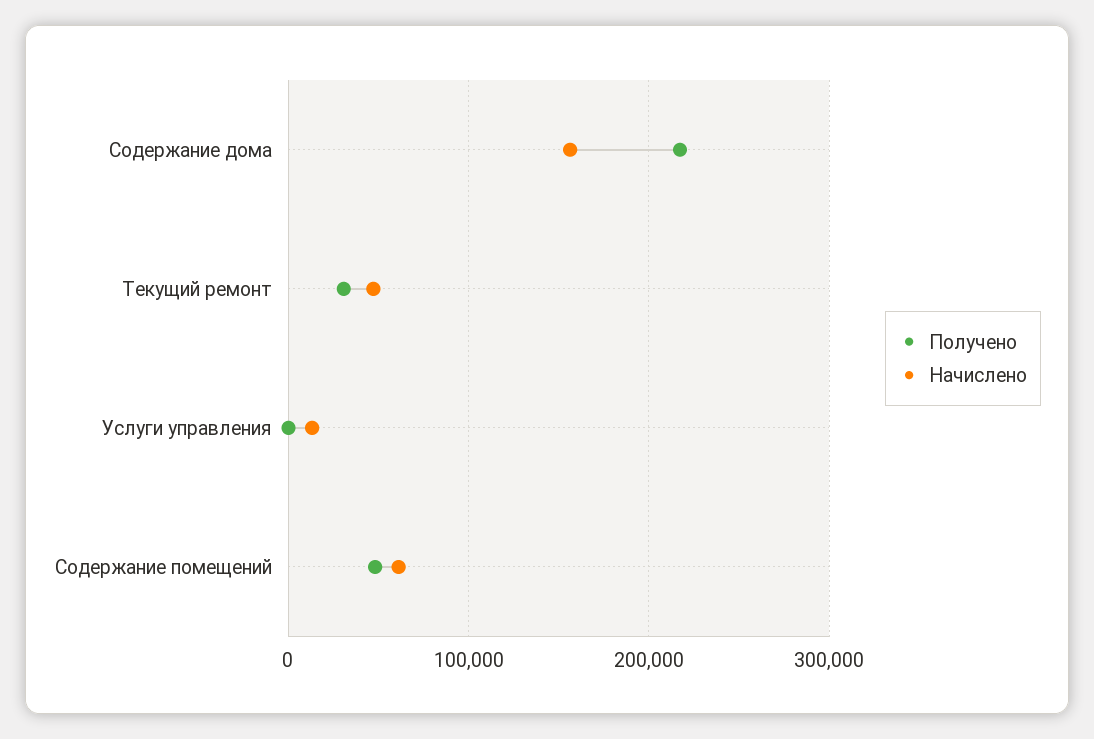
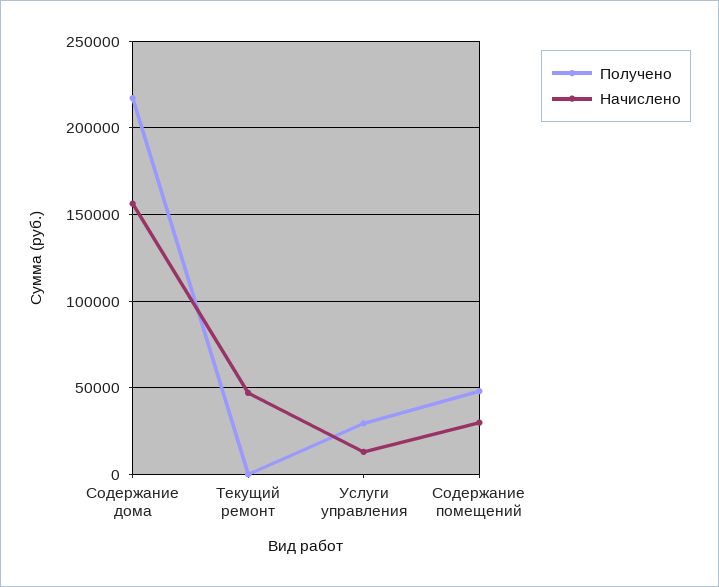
  {
    "Получено": {
      "Содержание дома": 215000,
-     "Текущий ремонт": 30000,
+     "Текущий ремонт": 0,
-     "Услуги управления": 0,
+     "Услуги управления": 30000,
      "Содержание помещений": 50000
    },
    "Начислено": {
      "Содержание дома": 155000,
      "Текущий ремонт": 45000,
      "Услуги управления": 15000,
-     "Содержание помещений": 60000
+     "Содержание помещений": 30000
    }
  }

